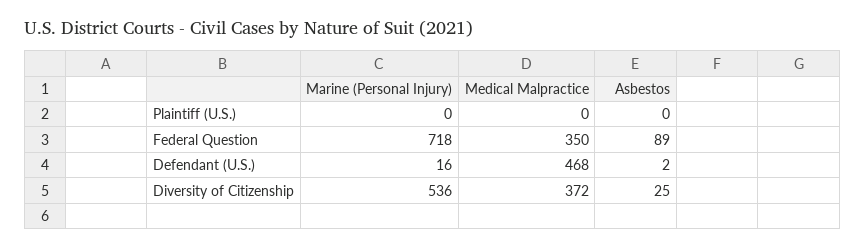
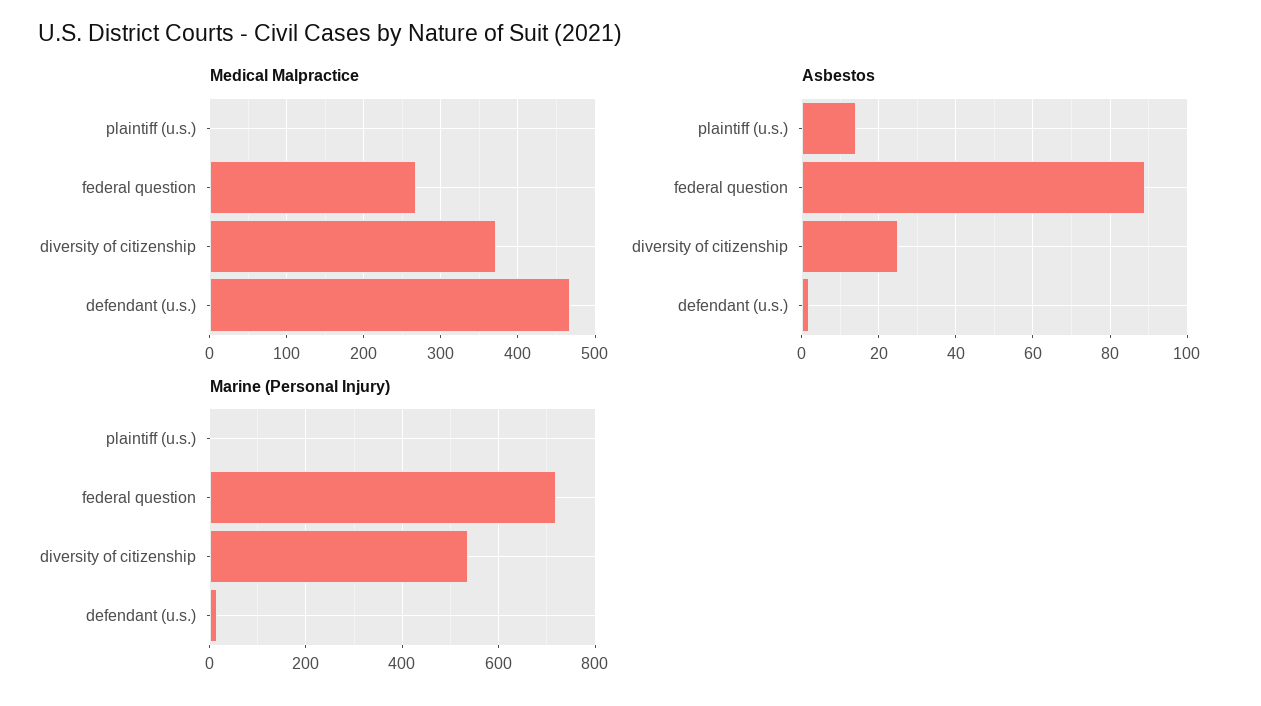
  {
    "Marine (Personal Injury)": {
      "Plaintiff (U.S.)": 0,
      "Federal Question": 718,
      "Defendant (U.S.)": 16,
      "Diversity of Citizenship": 536
    },
    "Medical Malpractice": {
      "Plaintiff (U.S.)": 0,
-     "Federal Question": 350,
+     "Federal Question": 270,
      "Defendant (U.S.)": 468,
      "Diversity of Citizenship": 372
    },
    "Asbestos": {
-     "Plaintiff (U.S.)": 0,
+     "Plaintiff (U.S.)": 15,
      "Federal Question": 89,
      "Defendant (U.S.)": 2,
      "Diversity of Citizenship": 25
    }
  }

